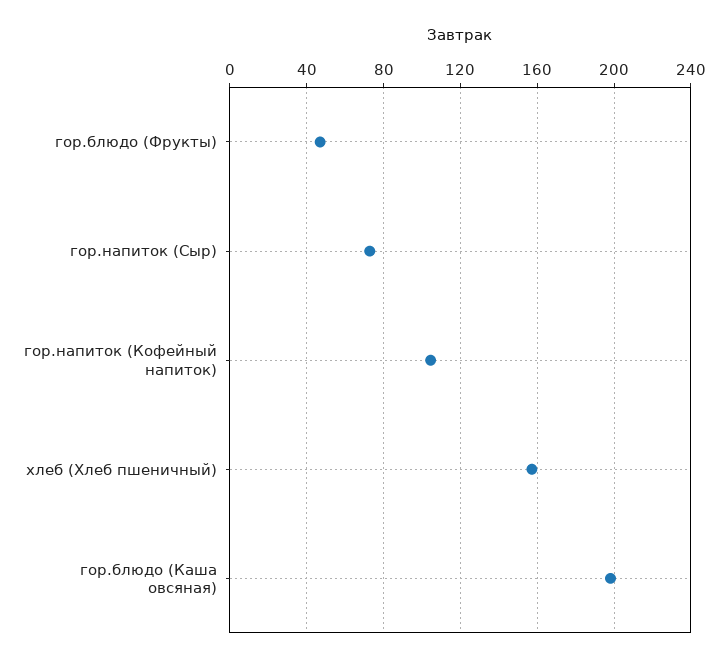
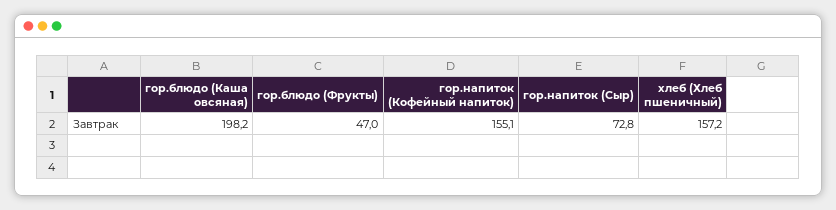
  {
    "гор.блюдо (Фрукты)": 47,
    "гор.напиток (Сыр)": 72.8,
-   "гор.напиток (Кофейный напиток)": 105,
+   "гор.напиток (Кофейный напиток)": 155.1,
    "хлеб (Хлеб пшеничный)": 157.2,
    "гор.блюдо (Каша овсяная)": 198.2
  }

